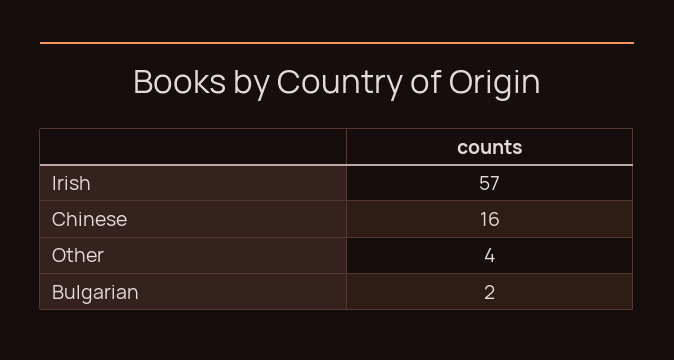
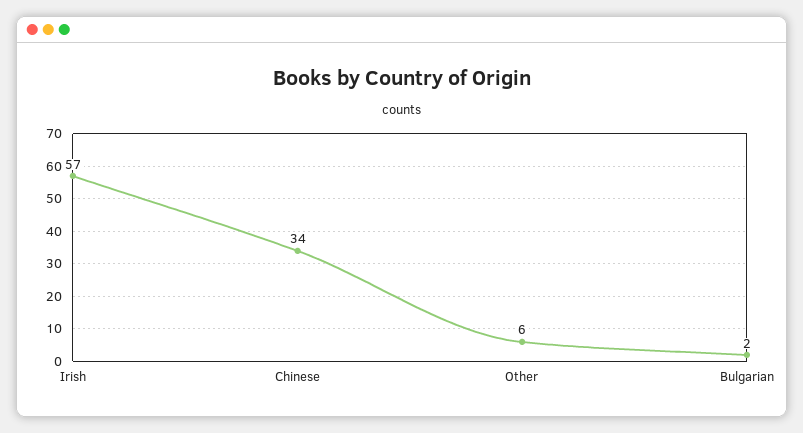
  {
    "Irish": 57,
-   "Chinese": 16,
+   "Chinese": 34,
-   "Other": 4,
+   "Other": 6,
    "Bulgarian": 2
  }

